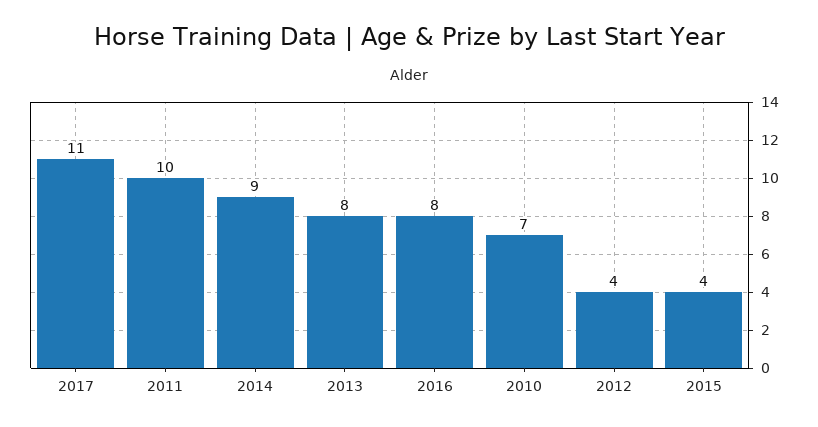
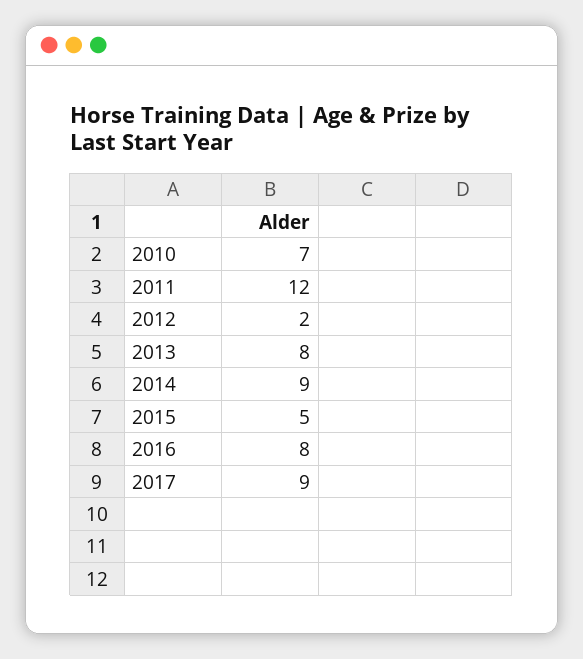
  {
-   "2017": 11,
+   "2017": 9,
-   "2011": 10,
+   "2011": 12,
    "2014": 9,
    "2013": 8,
    "2016": 8,
    "2010": 7,
-   "2012": 4,
+   "2012": 2,
-   "2015": 4
+   "2015": 5
  }

